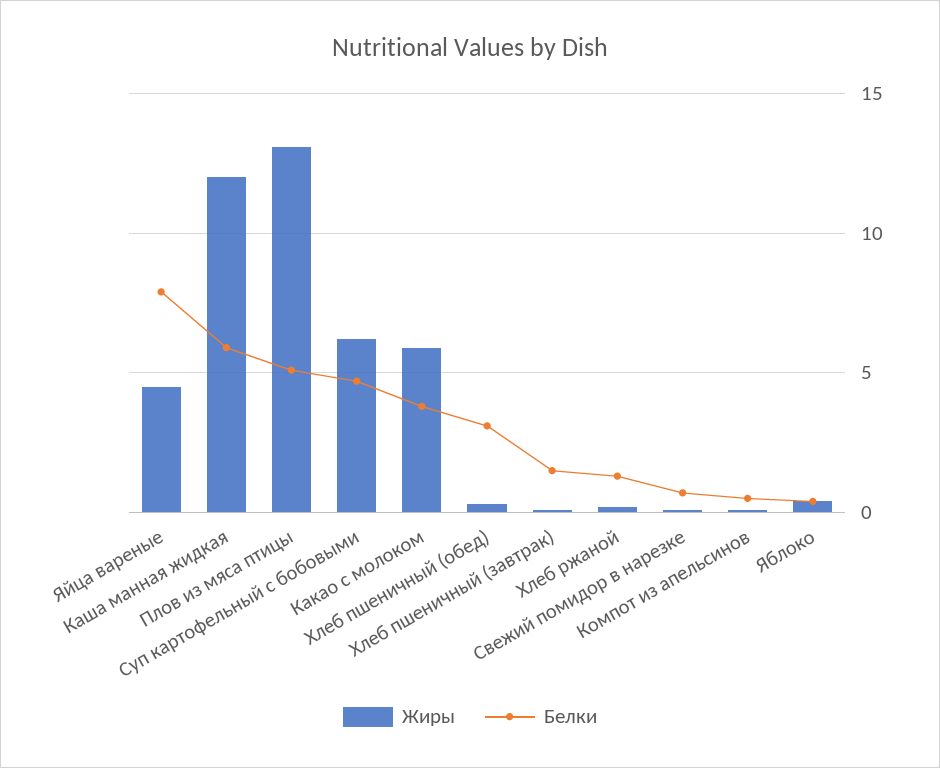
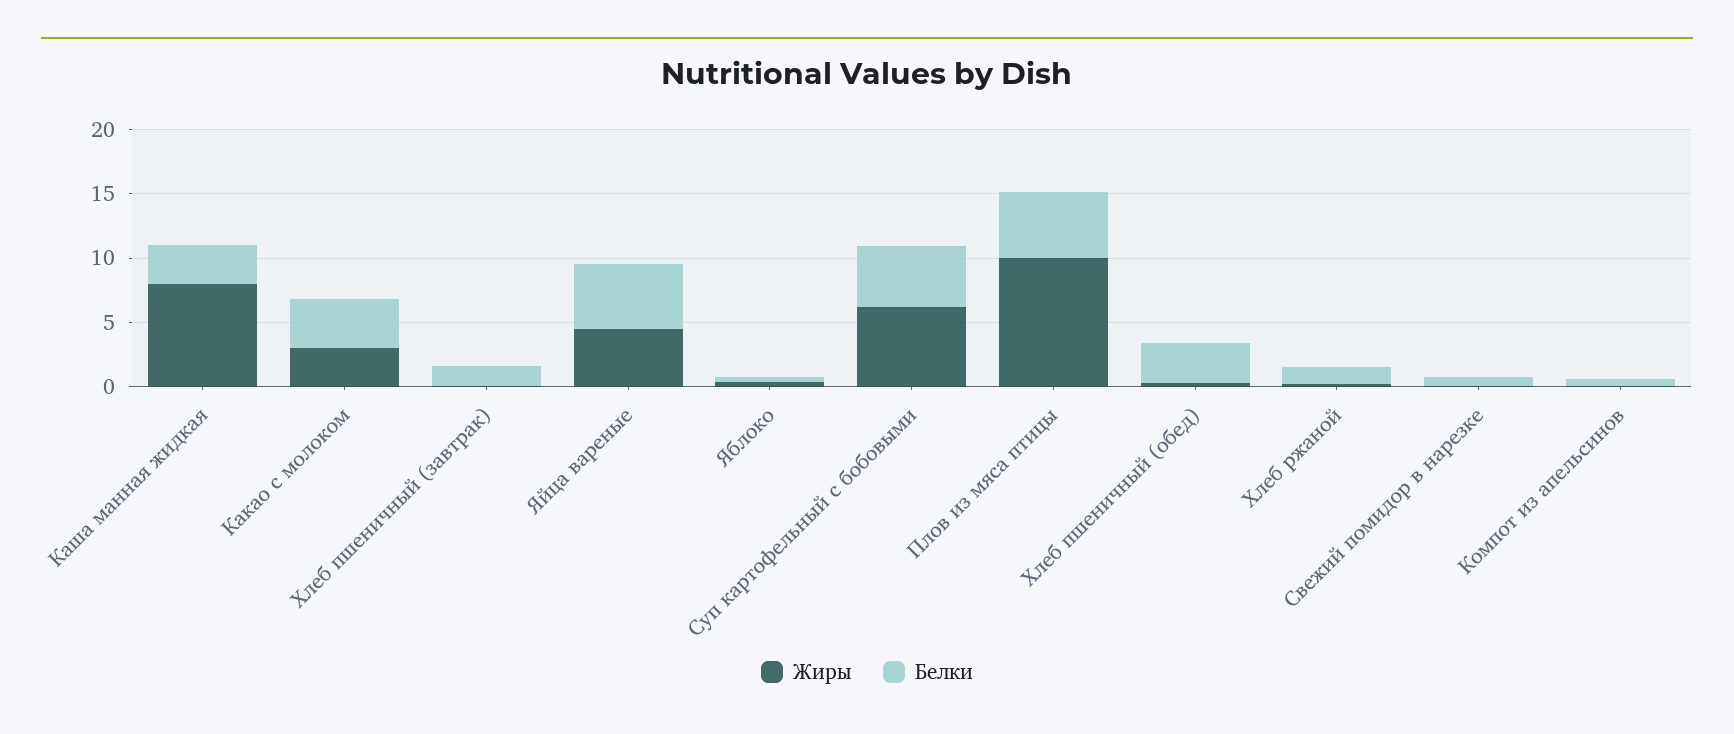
  {
    "Жиры": {
      "Яйца вареные": 4.5,
-     "Каша манная жидкая": 12,
+     "Каша манная жидкая": 8,
-     "Плов из мяса птицы": 13,
+     "Плов из мяса птицы": 10,
      "Суп картофельный с бобовыми": 6,
-     "Какао с молоком": 6,
+     "Какао с молоком": 3,
      "Хлеб пшеничный (обед)": 0.5,
      "Хлеб пшеничный (завтрак)": 0,
      "Хлеб ржаной": 0,
      "Свежий помидор в нарезке": 0,
      "Компот из апельсинов": 0,
      "Яблоко": 0.5
    },
    "Белки": {
-     "Яйца вареные": 8,
+     "Яйца вареные": 5,
-     "Каша манная жидкая": 6,
+     "Каша манная жидкая": 3,
      "Плов из мяса птицы": 5,
      "Суп картофельный с бобовыми": 4.5,
      "Какао с молоком": 4,
      "Хлеб пшеничный (обед)": 3,
      "Хлеб пшеничный (завтрак)": 1.5,
      "Хлеб ржаной": 1.5,
      "Свежий помидор в нарезке": 0.5,
      "Компот из апельсинов": 0.5,
      "Яблоко": 0.5
    }
  }

